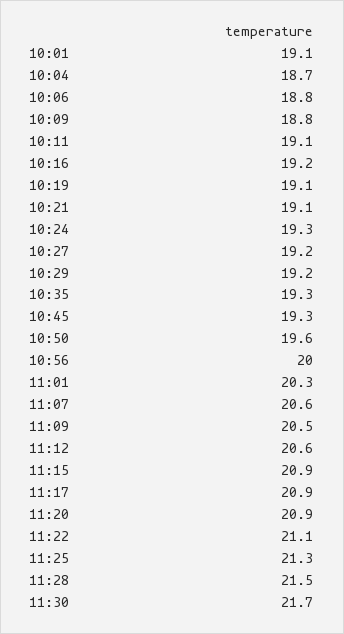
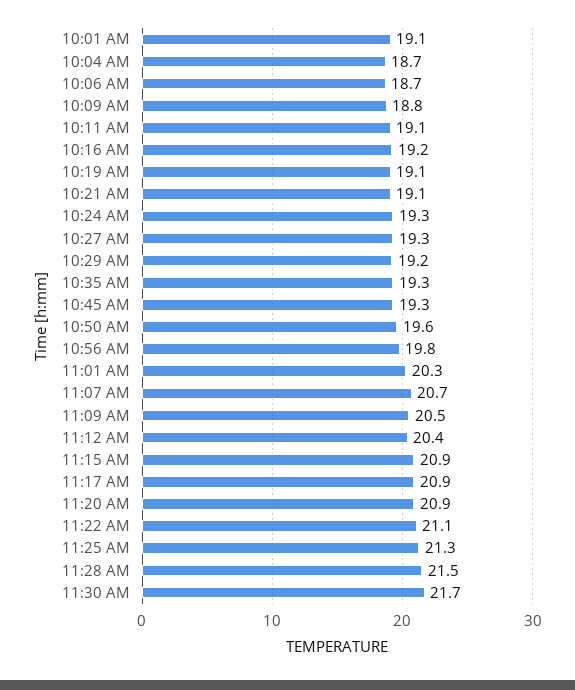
  {
    "10:01": 19.1,
    "10:04": 18.7,
-   "10:06": 18.8,
+   "10:06": 18.7,
    "10:09": 18.8,
    "10:11": 19.1,
    "10:16": 19.2,
    "10:19": 19.1,
    "10:21": 19.1,
    "10:24": 19.3,
-   "10:27": 19.2,
+   "10:27": 19.3,
    "10:29": 19.2,
    "10:35": 19.3,
    "10:45": 19.3,
    "10:50": 19.6,
-   "10:56": 20,
+   "10:56": 19.8,
    "11:01": 20.3,
-   "11:07": 20.6,
+   "11:07": 20.7,
    "11:09": 20.5,
-   "11:12": 20.6,
+   "11:12": 20.4,
    "11:15": 20.9,
    "11:17": 20.9,
    "11:20": 20.9,
    "11:22": 21.1,
    "11:25": 21.3,
    "11:28": 21.5,
    "11:30": 21.7
  }

